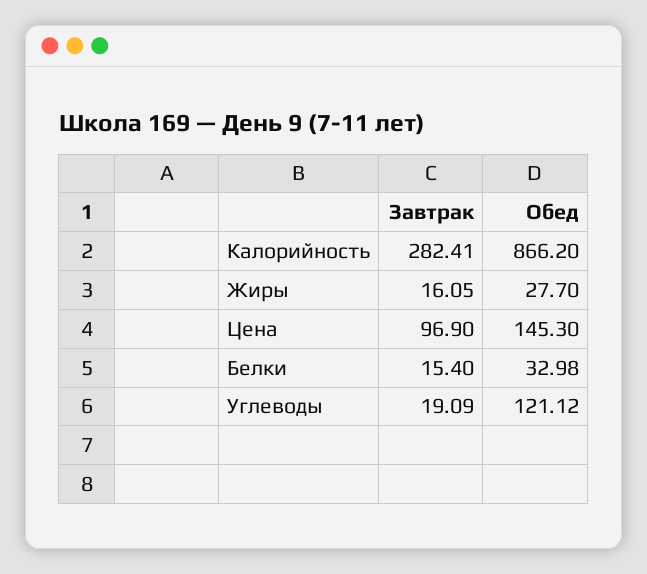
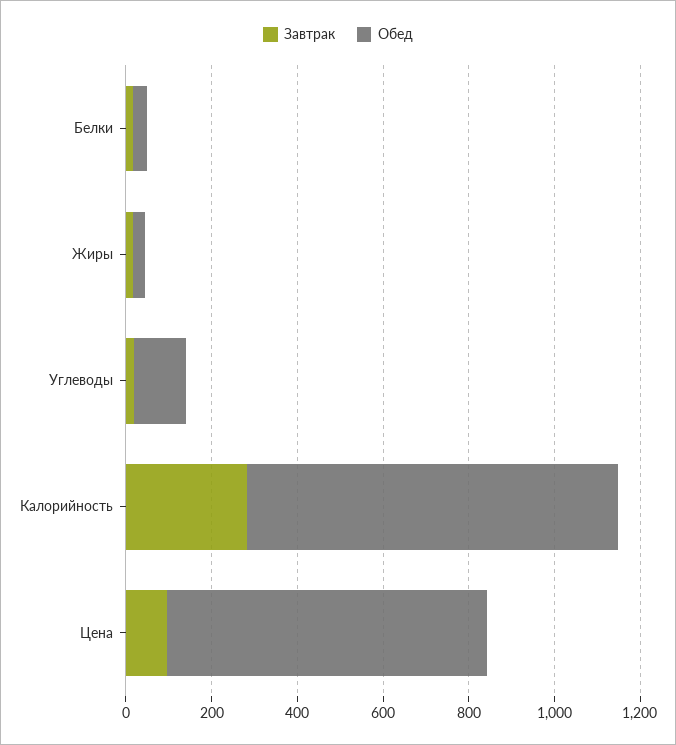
  {
    "Завтрак": {
      "Калорийность": 282.41,
      "Жиры": 16.05,
      "Цена": 96.9,
      "Белки": 15.4,
      "Углеводы": 19.09
    },
    "Обед": {
      "Калорийность": 866.2,
      "Жиры": 27.7,
-     "Цена": 145.3,
+     "Цена": 750,
      "Белки": 32.98,
      "Углеводы": 121.12
    }
  }

